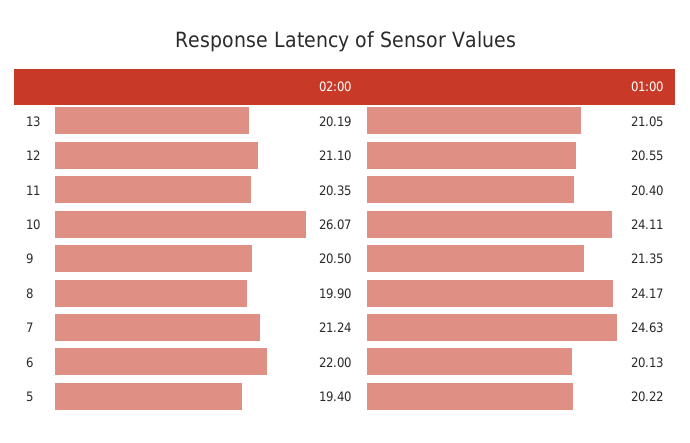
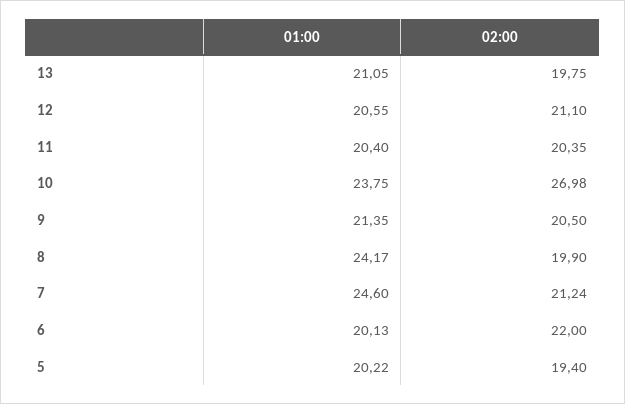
  {
    "02:00": {
-     "13": 20.19,
+     "13": 19.75,
      "12": 21.1,
      "11": 20.35,
-     "10": 26.07,
+     "10": 26.98,
      "9": 20.5,
      "8": 19.9,
      "7": 21.24,
      "6": 22,
      "5": 19.4
    },
    "01:00": {
      "13": 21.05,
      "12": 20.55,
      "11": 20.4,
-     "10": 24.11,
+     "10": 23.75,
      "9": 21.35,
      "8": 24.17,
-     "7": 24.63,
+     "7": 24.6,
      "6": 20.13,
      "5": 20.22
    }
  }

